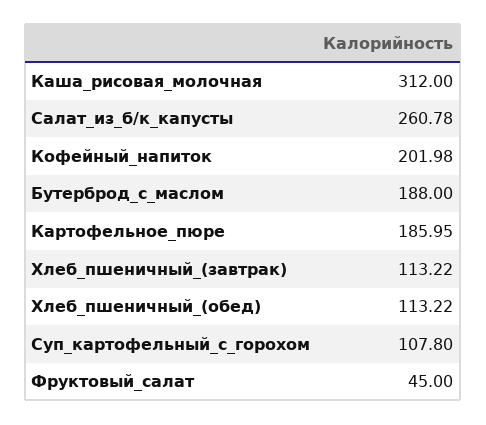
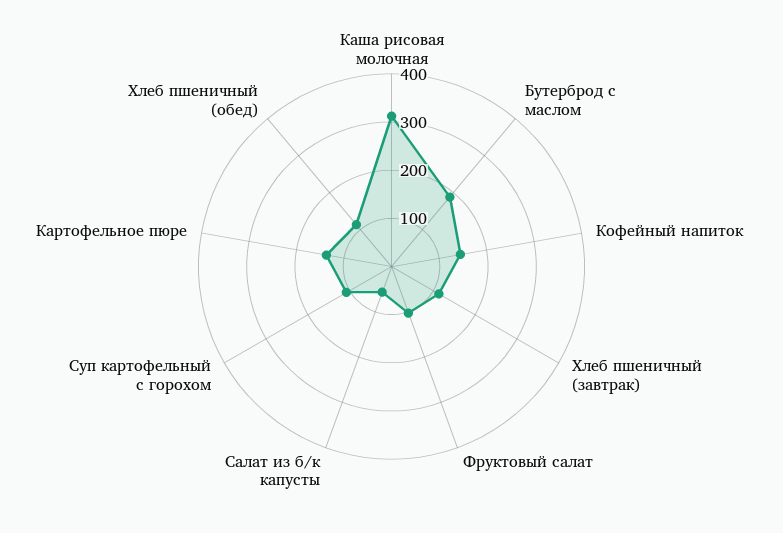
  {
    "Каша_рисовая_молочная": 312,
-   "Салат_из_б/к_капусты": 260.78,
+   "Салат_из_б/к_капусты": 60,
-   "Кофейный_напиток": 201.98,
+   "Кофейный_напиток": 140,
    "Бутерброд_с_маслом": 188,
-   "Картофельное_пюре": 185.95,
+   "Картофельное_пюре": 140,
    "Хлеб_пшеничный_(завтрак)": 113.22,
    "Хлеб_пшеничный_(обед)": 113.22,
    "Суп_картофельный_с_горохом": 107.8,
-   "Фруктовый_салат": 45
+   "Фруктовый_салат": 100
  }

